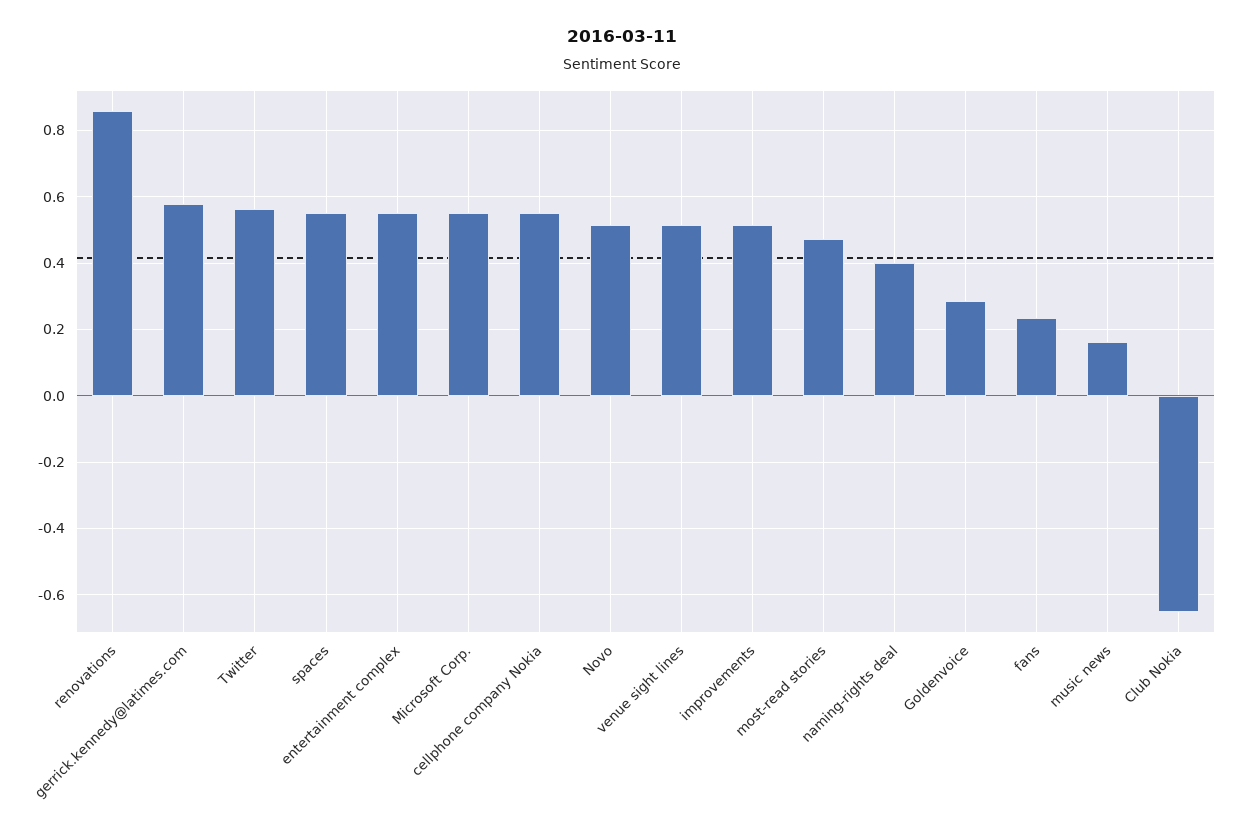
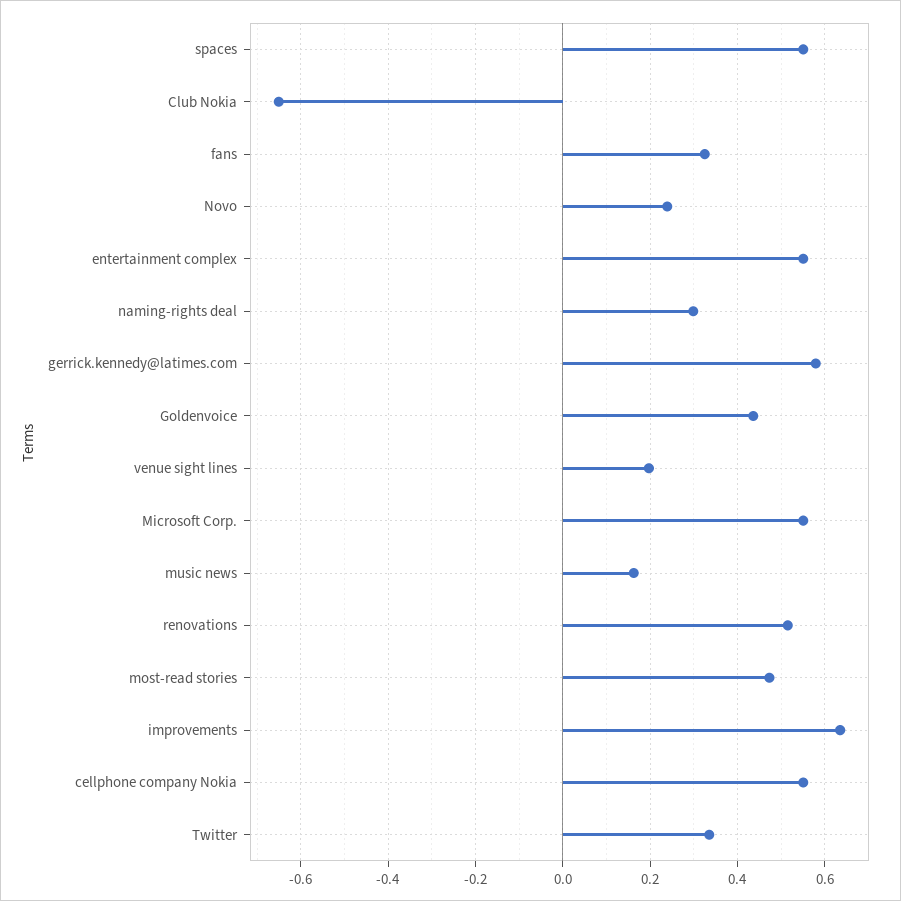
  {
-   "renovations": 0.86,
+   "renovations": 0.52,
    "gerrick.kennedy@latimes.com": 0.58,
-   "Twitter": 0.56,
+   "Twitter": 0.34,
    "spaces": 0.56,
    "entertainment complex": 0.56,
    "Microsoft Corp.": 0.56,
    "cellphone company Nokia": 0.56,
-   "Novo": 0.52,
+   "Novo": 0.24,
-   "venue sight lines": 0.52,
+   "venue sight lines": 0.2,
-   "improvements": 0.52,
+   "improvements": 0.64,
    "most-read stories": 0.48,
-   "naming-rights deal": 0.4,
+   "naming-rights deal": 0.3,
-   "Goldenvoice": 0.28,
+   "Goldenvoice": 0.44,
-   "fans": 0.24,
+   "fans": 0.32,
    "music news": 0.16,
    "Club Nokia": -0.66
  }

